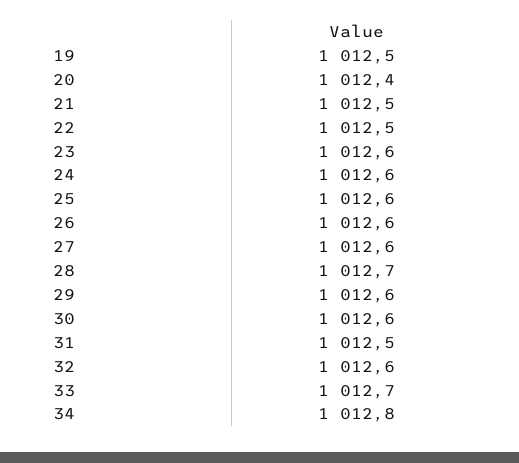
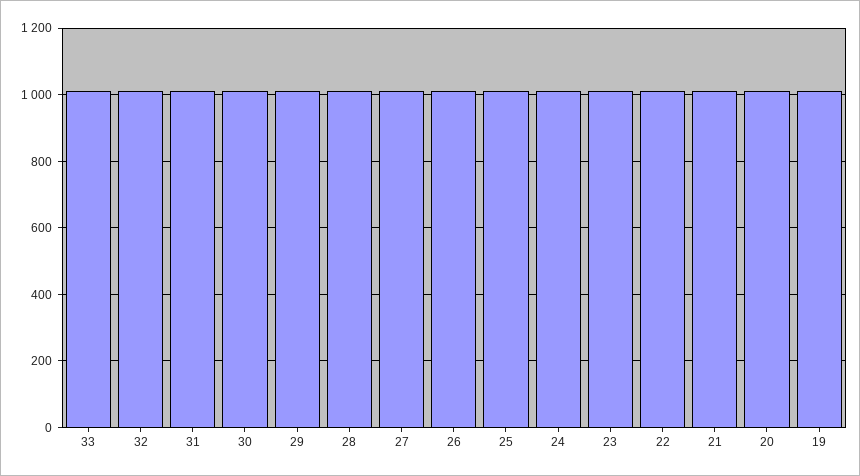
  {
    "19": 1012.5,
    "20": 1012.4,
    "21": 1012.5,
    "22": 1012.5,
    "23": 1012.6,
    "24": 1012.6,
    "25": 1012.6,
    "26": 1012.6,
    "27": 1012.6,
    "28": 1012.7,
    "29": 1012.6,
    "30": 1012.6,
    "31": 1012.5,
    "32": 1012.6,
-   "33": 1012.7,
+   "33": 1012.7
-   "34": 1012.8
  }

